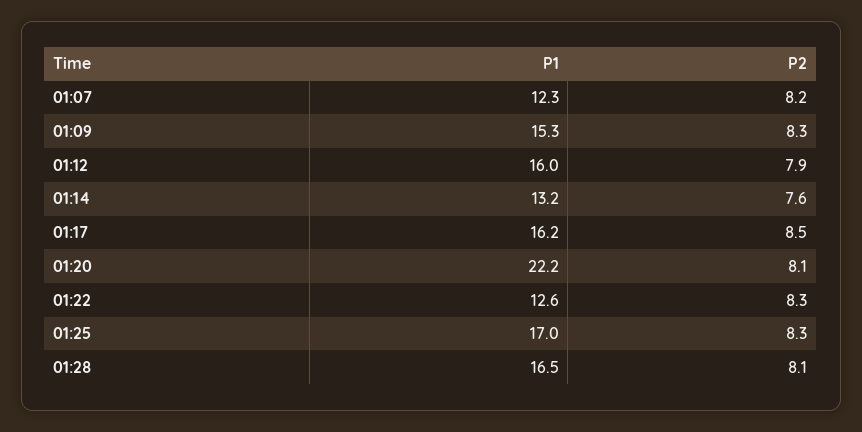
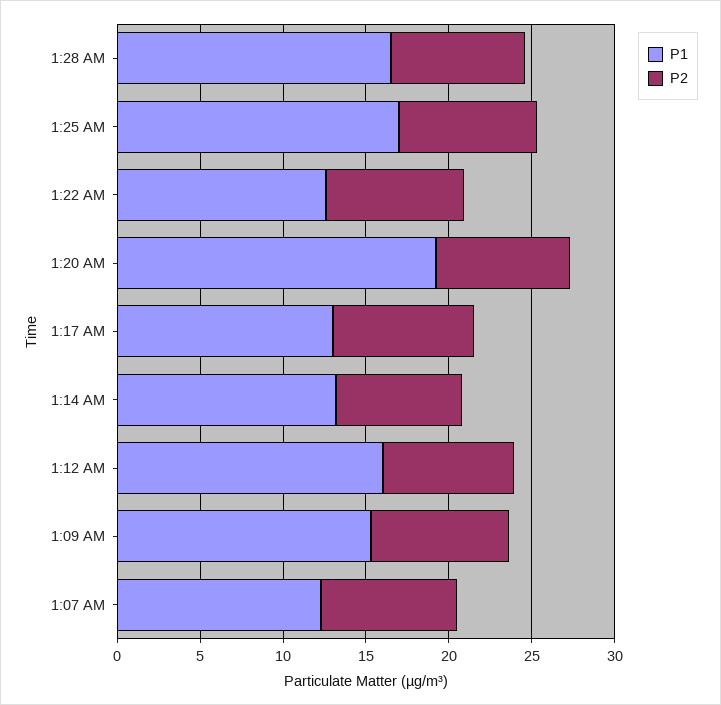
  {
    "P1": {
      "01:07": 12.3,
      "01:09": 15.3,
      "01:12": 16,
      "01:14": 13.2,
-     "01:17": 16.2,
+     "01:17": 13,
-     "01:20": 22.2,
+     "01:20": 19,
      "01:22": 12.6,
      "01:25": 17,
      "01:28": 16.5
    },
    "P2": {
      "01:07": 8.2,
      "01:09": 8.3,
      "01:12": 7.9,
      "01:14": 7.6,
      "01:17": 8.5,
      "01:20": 8.1,
      "01:22": 8.3,
      "01:25": 8.3,
      "01:28": 8.1
    }
  }

